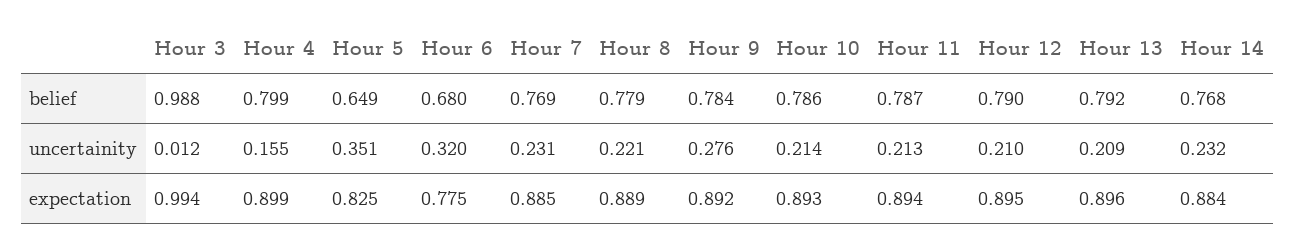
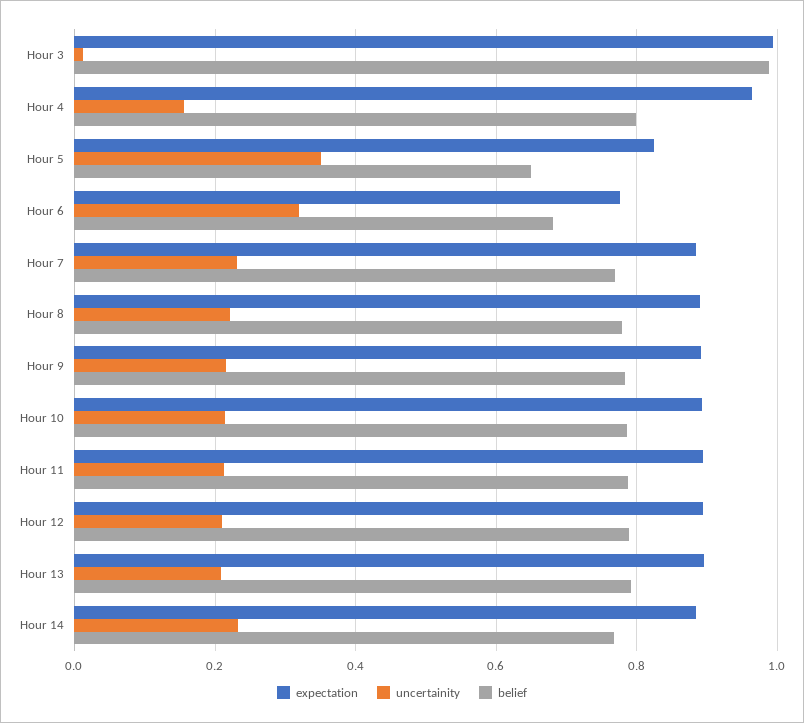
  {
    "belief": {
      "Hour 3": 0.988,
      "Hour 4": 0.799,
      "Hour 5": 0.649,
      "Hour 6": 0.68,
      "Hour 7": 0.769,
      "Hour 8": 0.779,
      "Hour 9": 0.784,
      "Hour 10": 0.786,
      "Hour 11": 0.787,
      "Hour 12": 0.79,
      "Hour 13": 0.792,
      "Hour 14": 0.768
    },
    "uncertainity": {
      "Hour 3": 0.012,
      "Hour 4": 0.155,
      "Hour 5": 0.351,
      "Hour 6": 0.32,
      "Hour 7": 0.231,
      "Hour 8": 0.221,
-     "Hour 9": 0.276,
+     "Hour 9": 0.22,
      "Hour 10": 0.214,
      "Hour 11": 0.213,
      "Hour 12": 0.21,
      "Hour 13": 0.209,
      "Hour 14": 0.232
    },
    "expectation": {
      "Hour 3": 0.994,
-     "Hour 4": 0.899,
+     "Hour 4": 0.96,
      "Hour 5": 0.825,
      "Hour 6": 0.775,
      "Hour 7": 0.885,
      "Hour 8": 0.889,
      "Hour 9": 0.892,
      "Hour 10": 0.893,
      "Hour 11": 0.894,
      "Hour 12": 0.895,
      "Hour 13": 0.896,
      "Hour 14": 0.884
    }
  }

